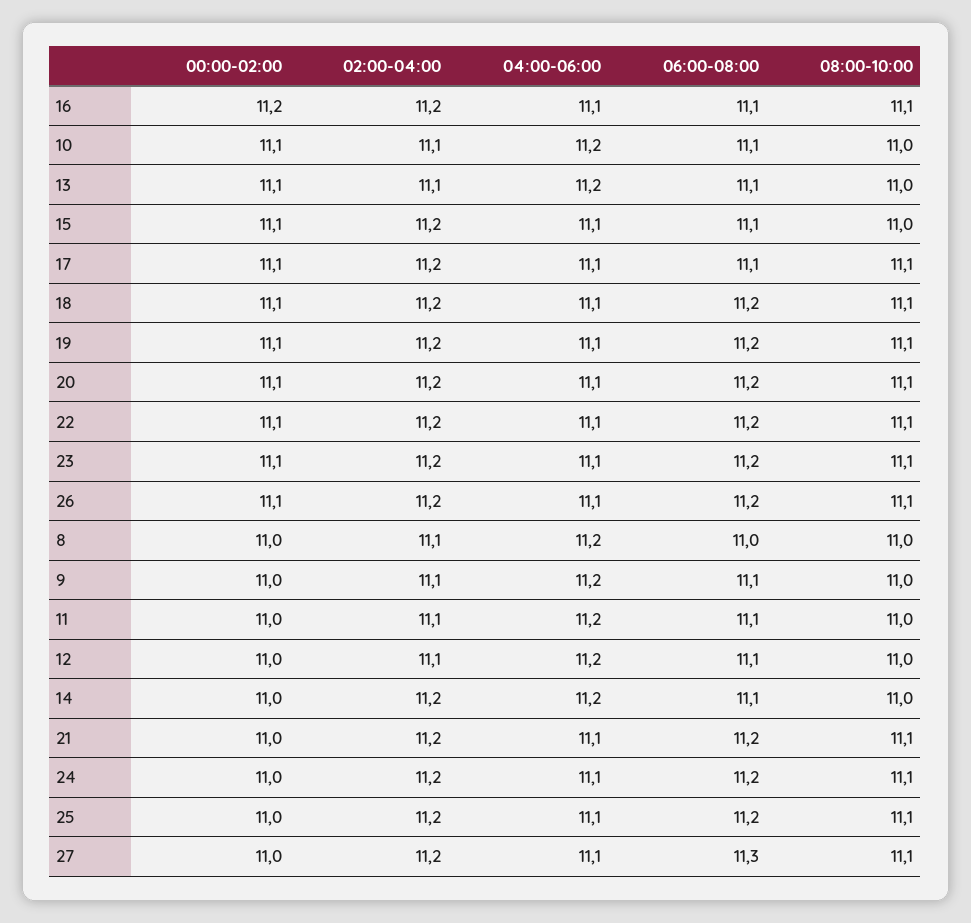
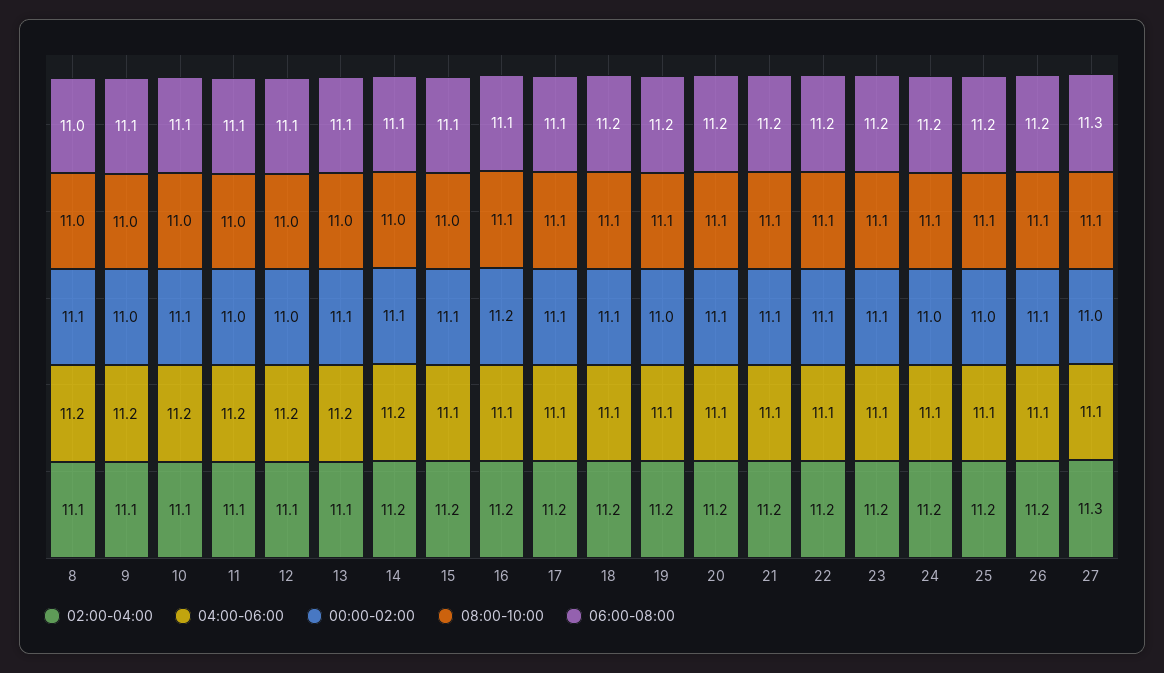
  {
    "00:00-02:00": {
      "16": 11.2,
      "10": 11.1,
      "13": 11.1,
      "15": 11.1,
      "17": 11.1,
      "18": 11.1,
-     "19": 11.1,
+     "19": 11,
      "20": 11.1,
      "22": 11.1,
      "23": 11.1,
      "26": 11.1,
-     "8": 11,
+     "8": 11.1,
      "9": 11,
      "11": 11,
      "12": 11,
-     "14": 11,
+     "14": 11.1,
-     "21": 11,
+     "21": 11.1,
      "24": 11,
      "25": 11,
      "27": 11
    },
    "02:00-04:00": {
      "16": 11.2,
      "10": 11.1,
      "13": 11.1,
      "15": 11.2,
      "17": 11.2,
      "18": 11.2,
      "19": 11.2,
      "20": 11.2,
      "22": 11.2,
      "23": 11.2,
      "26": 11.2,
      "8": 11.1,
      "9": 11.1,
      "11": 11.1,
      "12": 11.1,
      "14": 11.2,
      "21": 11.2,
      "24": 11.2,
      "25": 11.2,
-     "27": 11.2
+     "27": 11.3
    },
    "04:00-06:00": {
      "16": 11.1,
      "10": 11.2,
      "13": 11.2,
      "15": 11.1,
      "17": 11.1,
      "18": 11.1,
      "19": 11.1,
      "20": 11.1,
      "22": 11.1,
      "23": 11.1,
      "26": 11.1,
      "8": 11.2,
      "9": 11.2,
      "11": 11.2,
      "12": 11.2,
      "14": 11.2,
      "21": 11.1,
      "24": 11.1,
      "25": 11.1,
      "27": 11.1
    },
    "06:00-08:00": {
      "16": 11.1,
      "10": 11.1,
      "13": 11.1,
      "15": 11.1,
      "17": 11.1,
      "18": 11.2,
      "19": 11.2,
      "20": 11.2,
      "22": 11.2,
      "23": 11.2,
      "26": 11.2,
      "8": 11,
      "9": 11.1,
      "11": 11.1,
      "12": 11.1,
      "14": 11.1,
      "21": 11.2,
      "24": 11.2,
      "25": 11.2,
      "27": 11.3
    },
    "08:00-10:00": {
      "16": 11.1,
      "10": 11,
      "13": 11,
      "15": 11,
      "17": 11.1,
      "18": 11.1,
      "19": 11.1,
      "20": 11.1,
      "22": 11.1,
      "23": 11.1,
      "26": 11.1,
      "8": 11,
      "9": 11,
      "11": 11,
      "12": 11,
      "14": 11,
      "21": 11.1,
      "24": 11.1,
      "25": 11.1,
      "27": 11.1
    }
  }

